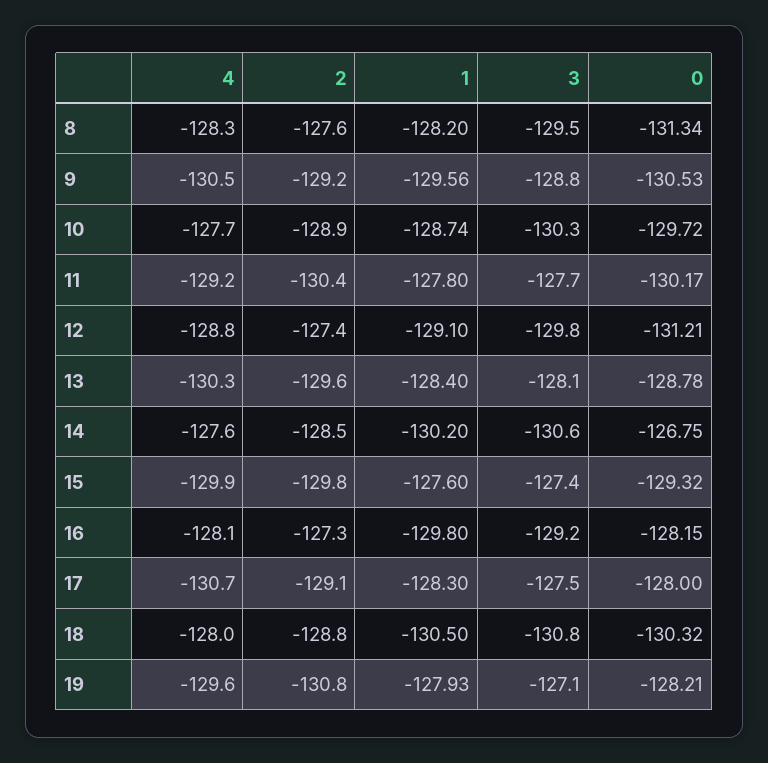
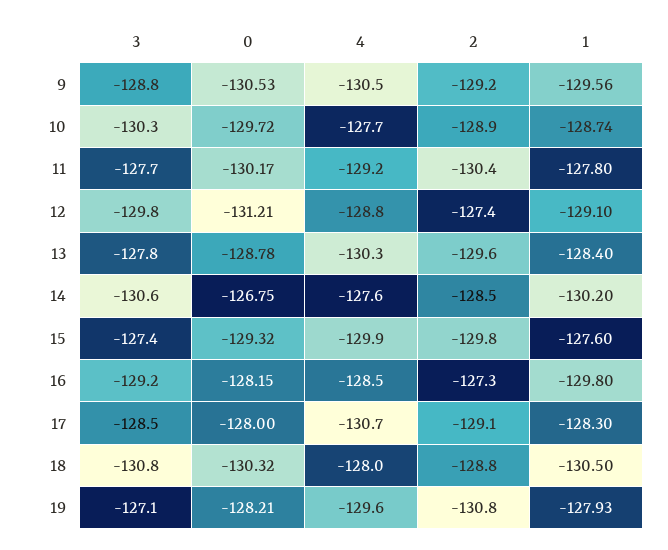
  {
    "4": {
-     "8": -128.3,
      "9": -130.5,
      "10": -127.7,
      "11": -129.2,
      "12": -128.8,
      "13": -130.3,
      "14": -127.6,
      "15": -129.9,
-     "16": -128.1,
+     "16": -128.5,
      "17": -130.7,
      "18": -128,
      "19": -129.6
    },
    "2": {
-     "8": -127.6,
      "9": -129.2,
      "10": -128.9,
      "11": -130.4,
      "12": -127.4,
      "13": -129.6,
      "14": -128.5,
      "15": -129.8,
      "16": -127.3,
      "17": -129.1,
      "18": -128.8,
      "19": -130.8
    },
    "1": {
-     "8": -128.2,
      "9": -129.56,
      "10": -128.74,
      "11": -127.8,
      "12": -129.1,
      "13": -128.4,
      "14": -130.2,
      "15": -127.6,
      "16": -129.8,
      "17": -128.3,
      "18": -130.5,
      "19": -127.93
    },
    "3": {
-     "8": -129.5,
      "9": -128.8,
      "10": -130.3,
      "11": -127.7,
      "12": -129.8,
-     "13": -128.1,
+     "13": -127.8,
      "14": -130.6,
      "15": -127.4,
      "16": -129.2,
-     "17": -127.5,
+     "17": -128.5,
      "18": -130.8,
      "19": -127.1
    },
    "0": {
-     "8": -131.34,
      "9": -130.53,
      "10": -129.72,
      "11": -130.17,
      "12": -131.21,
      "13": -128.78,
      "14": -126.75,
      "15": -129.32,
      "16": -128.15,
      "17": -128,
      "18": -130.32,
      "19": -128.21
    }
  }

